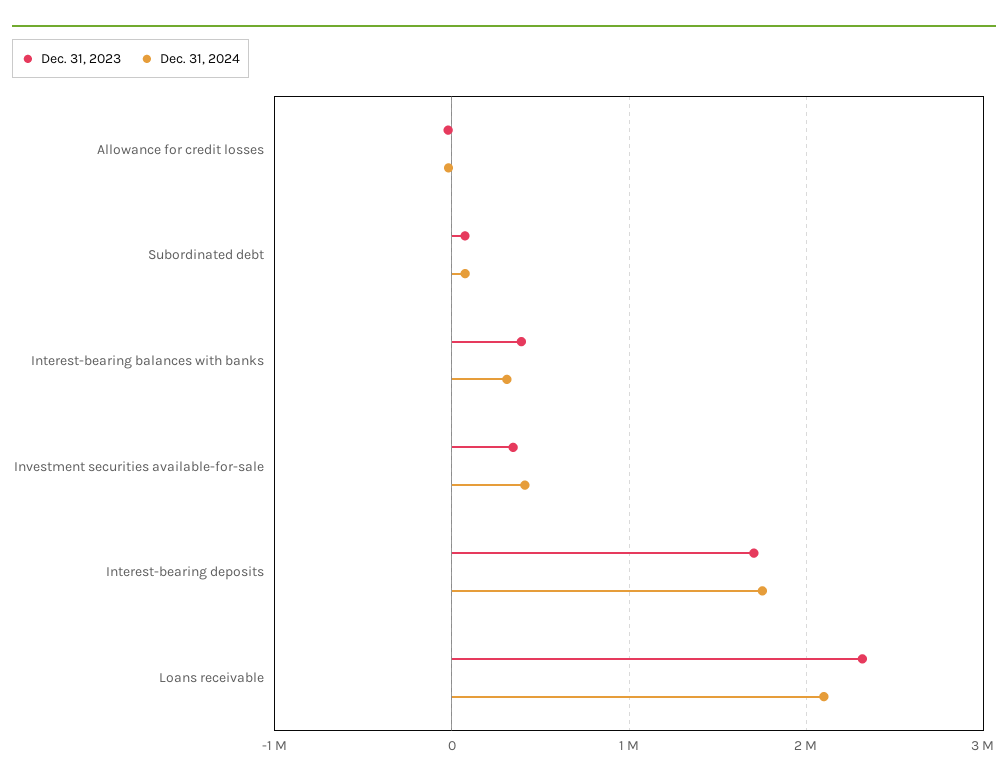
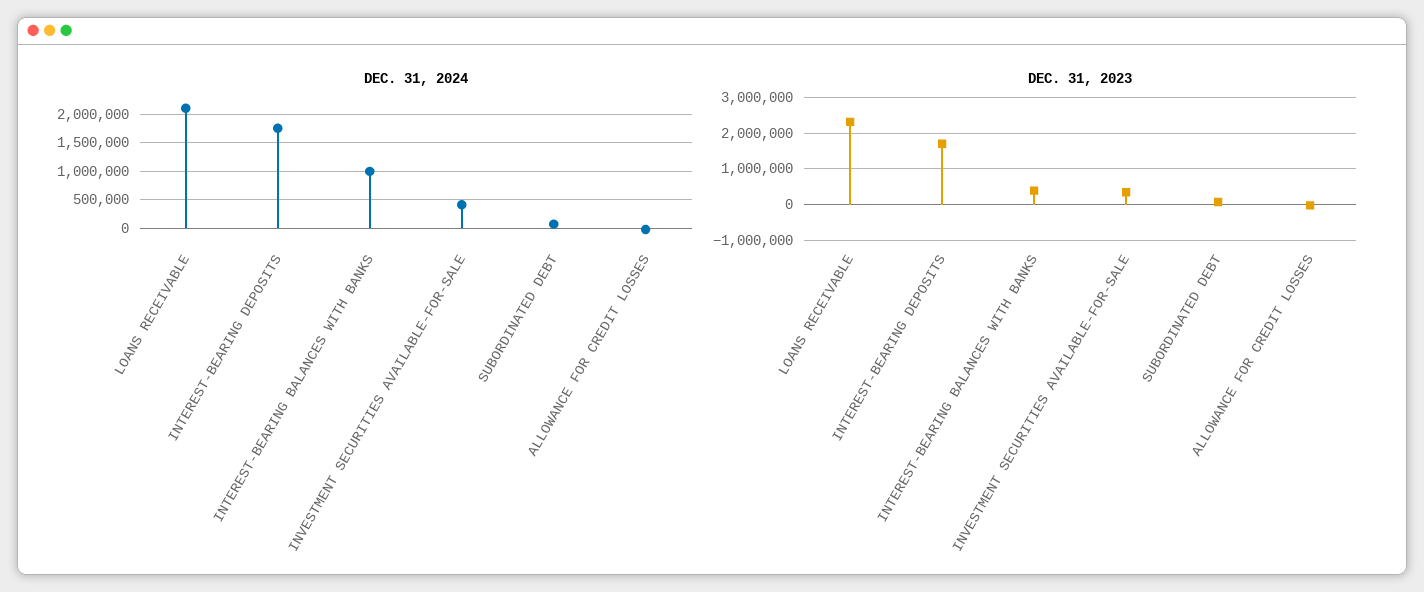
  {
    "Dec. 31, 2023": {
      "Allowance for credit losses": 0,
      "Subordinated debt": 100000,
      "Interest-bearing balances with banks": 400000,
      "Investment securities available-for-sale": 300000,
      "Interest-bearing deposits": 1700000,
      "Loans receivable": 2300000
    },
    "Dec. 31, 2024": {
      "Allowance for credit losses": 0,
      "Subordinated debt": 100000,
-     "Interest-bearing balances with banks": 300000,
+     "Interest-bearing balances with banks": 1000000,
      "Investment securities available-for-sale": 400000,
      "Interest-bearing deposits": 1800000,
      "Loans receivable": 2100000
    }
  }

